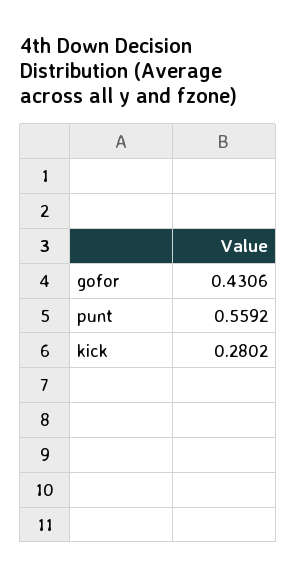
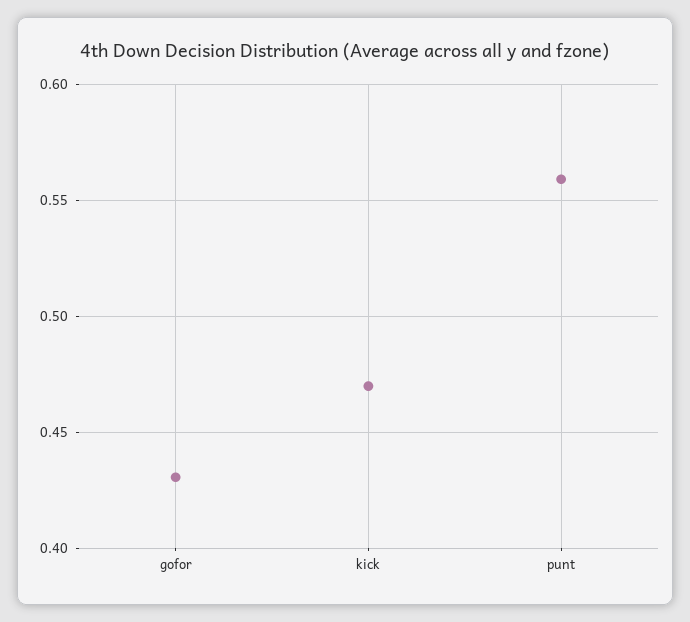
  {
    "gofor": 0.4306,
    "punt": 0.5592,
-   "kick": 0.2802
+   "kick": 0.47
  }

